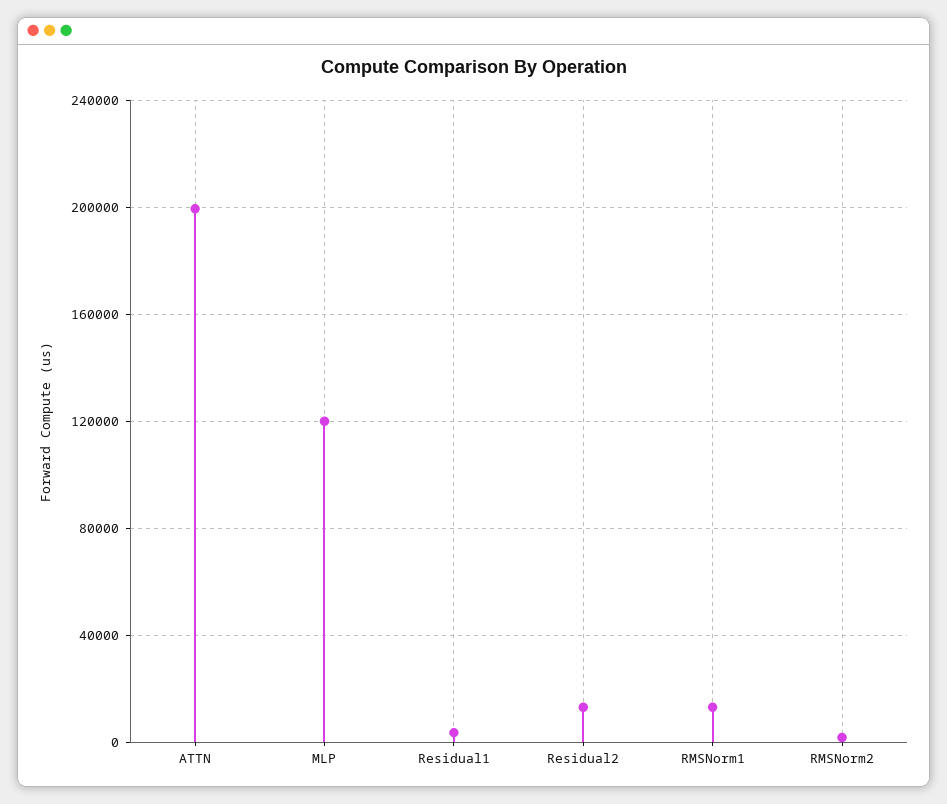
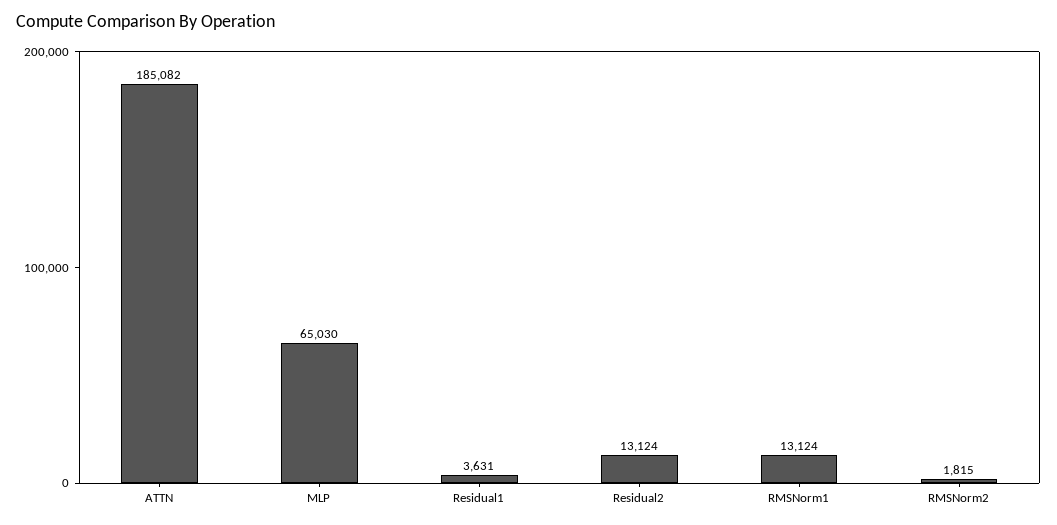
  {
-   "ATTN": 200000,
+   "ATTN": 185082,
-   "MLP": 120000,
+   "MLP": 65030,
    "Residual1": 3631,
    "Residual2": 13124,
    "RMSNorm1": 13124,
    "RMSNorm2": 1815
  }

